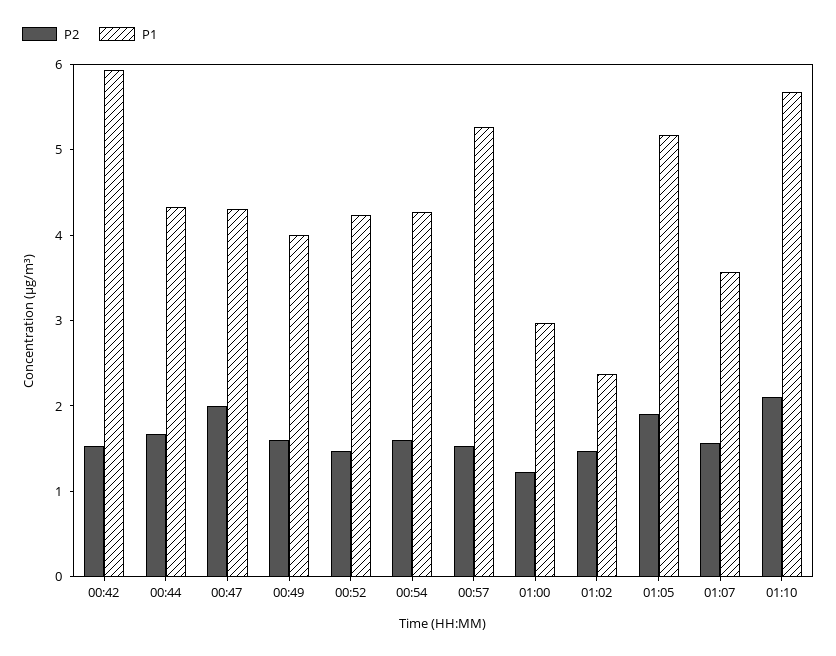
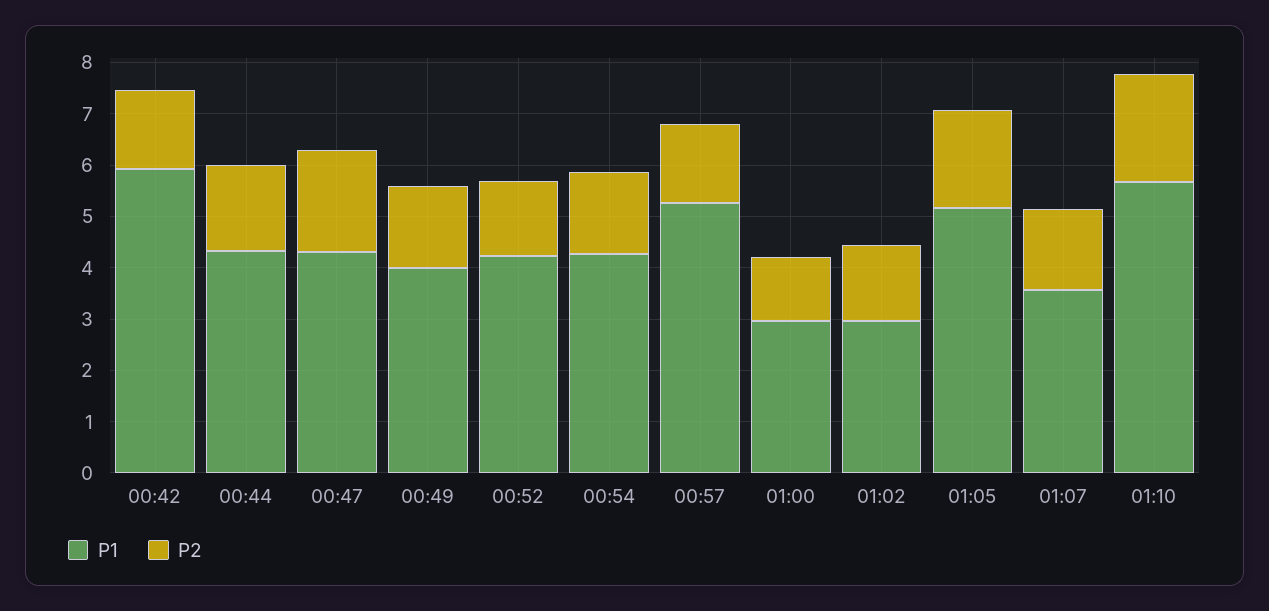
  {
    "P2": {
      "00:42": 1.6,
      "00:44": 1.6,
      "00:47": 2,
      "00:49": 1.6,
      "00:52": 1.4,
      "00:54": 1.6,
      "00:57": 1.6,
      "01:00": 1.2,
      "01:02": 1.4,
      "01:05": 2,
      "01:07": 1.6,
      "01:10": 2.2
    },
    "P1": {
      "00:42": 6,
      "00:44": 4.4,
      "00:47": 4.4,
      "00:49": 4,
      "00:52": 4.2,
      "00:54": 4.2,
      "00:57": 5.2,
      "01:00": 3,
-     "01:02": 2.4,
+     "01:02": 3,
      "01:05": 5.2,
      "01:07": 3.6,
      "01:10": 5.6
    }
  }

